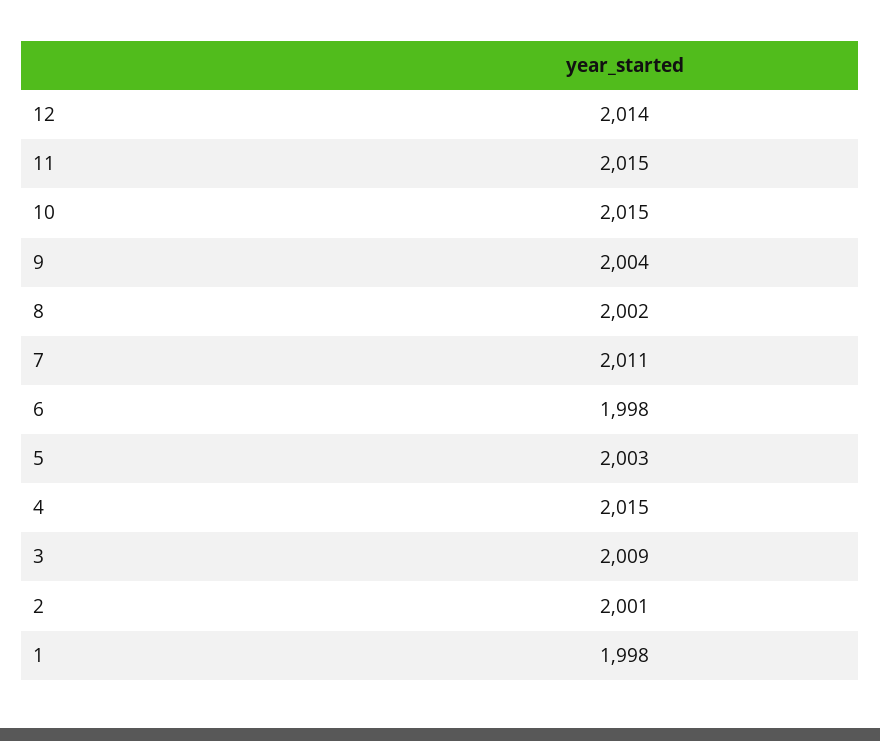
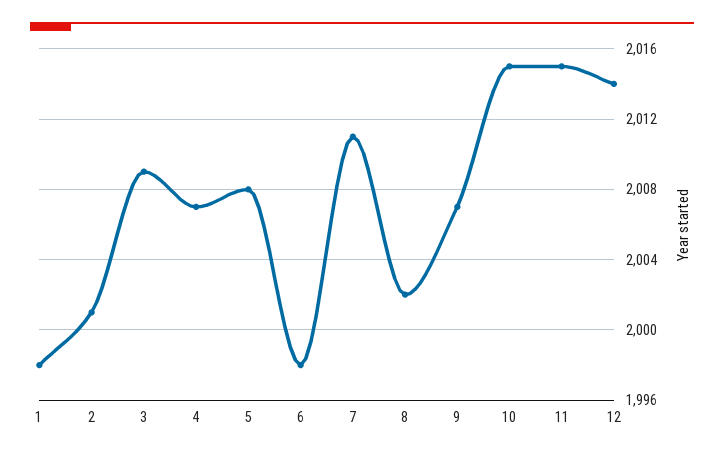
  {
    "12": 2014,
    "11": 2015,
    "10": 2015,
-   "9": 2004,
+   "9": 2007,
    "8": 2002,
    "7": 2011,
    "6": 1998,
-   "5": 2003,
+   "5": 2008,
-   "4": 2015,
+   "4": 2007,
    "3": 2009,
    "2": 2001,
    "1": 1998
  }

